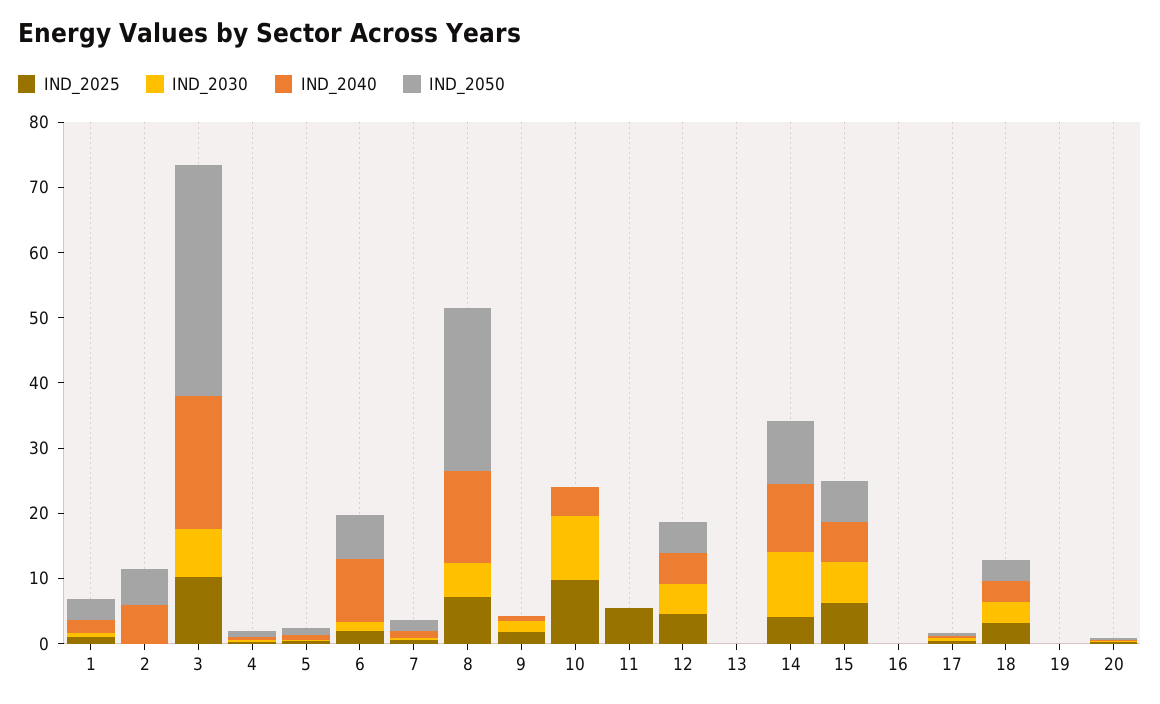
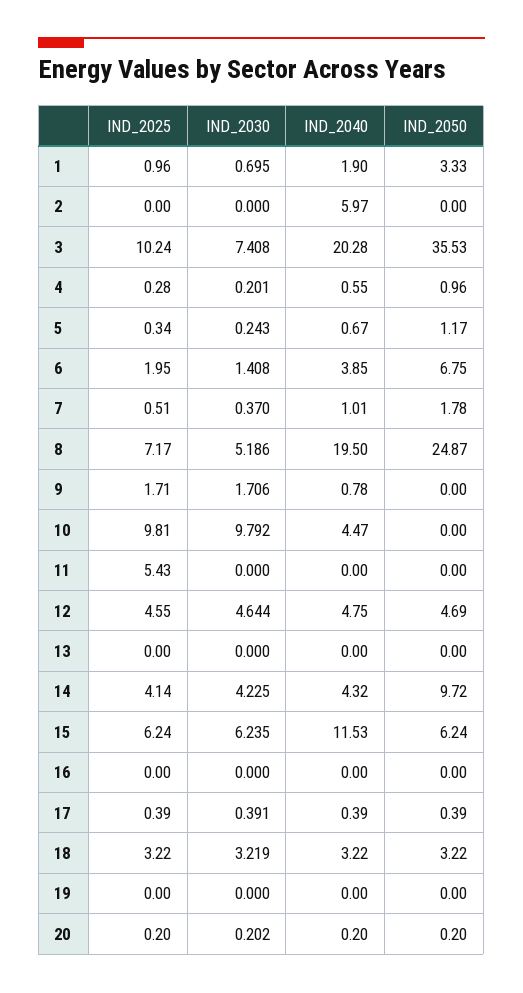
  {
    "IND_2025": {
      "1": 0.96,
      "2": 0,
      "3": 10.24,
      "4": 0.28,
      "5": 0.34,
      "6": 1.95,
      "7": 0.51,
      "8": 7.17,
      "9": 1.71,
      "10": 9.81,
      "11": 5.43,
      "12": 4.55,
      "13": 0,
      "14": 4.14,
      "15": 6.24,
      "16": 0,
      "17": 0.39,
      "18": 3.22,
      "19": 0,
      "20": 0.2
    },
    "IND_2030": {
      "1": 0.695,
      "2": 0,
      "3": 7.408,
      "4": 0.201,
      "5": 0.243,
      "6": 1.408,
      "7": 0.37,
      "8": 5.186,
      "9": 1.706,
      "10": 9.792,
      "11": 0,
      "12": 4.644,
      "13": 0,
-     "14": 10,
+     "14": 4.225,
      "15": 6.235,
      "16": 0,
      "17": 0.391,
      "18": 3.219,
      "19": 0,
      "20": 0.202
    },
    "IND_2040": {
      "1": 1.9,
      "2": 5.97,
      "3": 20.28,
      "4": 0.55,
      "5": 0.67,
-     "6": 10,
+     "6": 3.85,
      "7": 1.01,
-     "8": 14,
+     "8": 19.5,
      "9": 0.78,
      "10": 4.47,
      "11": 0,
      "12": 4.75,
      "13": 0,
-     "14": 10,
+     "14": 4.32,
-     "15": 6,
+     "15": 11.53,
      "16": 0,
      "17": 0.39,
      "18": 3.22,
      "19": 0,
      "20": 0.2
    },
    "IND_2050": {
      "1": 3.33,
-     "2": 6,
+     "2": 0,
      "3": 35.53,
      "4": 0.96,
      "5": 1.17,
      "6": 6.75,
      "7": 1.78,
      "8": 24.87,
      "9": 0,
      "10": 0,
      "11": 0,
      "12": 4.69,
      "13": 0,
      "14": 9.72,
      "15": 6.24,
      "16": 0,
      "17": 0.39,
      "18": 3.22,
      "19": 0,
      "20": 0.2
    }
  }

